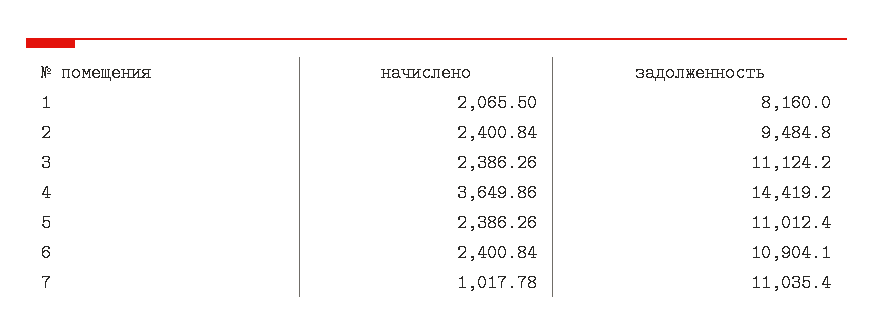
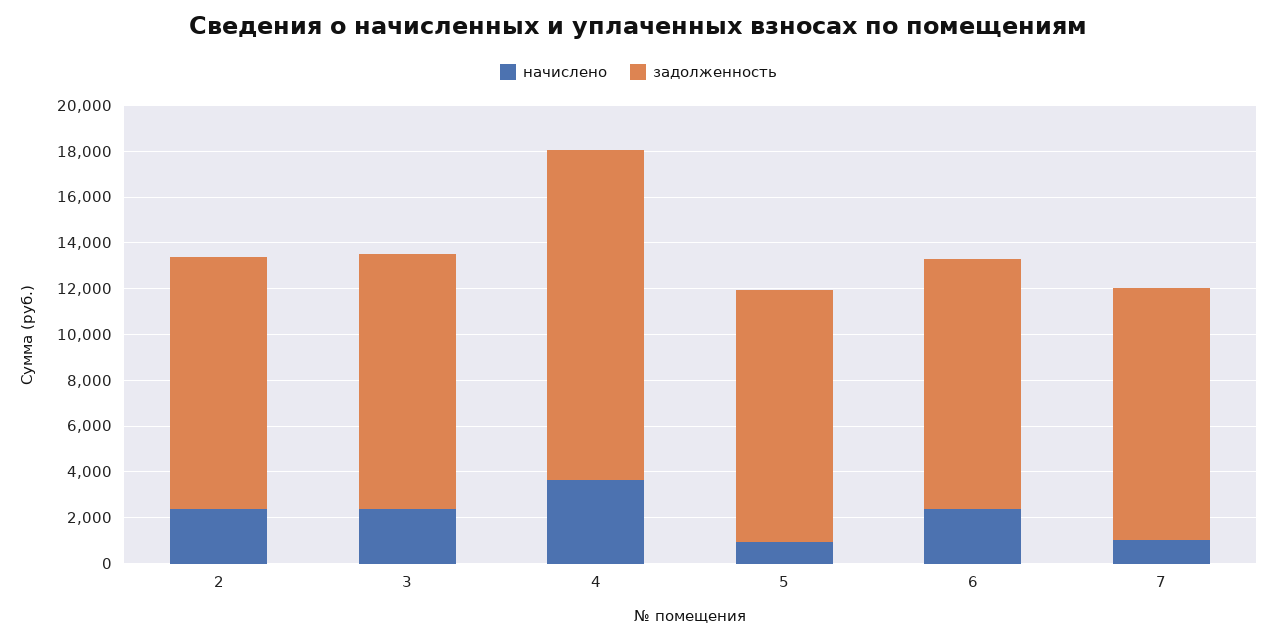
  {
    "начислено": {
-     "1": 2065.5,
      "2": 2400.84,
      "3": 2386.26,
      "4": 3649.86,
-     "5": 2386.26,
+     "5": 1000,
      "6": 2400.84,
      "7": 1017.78
    },
    "задолженность": {
-     "1": 8160,
-     "2": 9484.8,
+     "2": 11000,
      "3": 11124.2,
      "4": 14419.2,
      "5": 11012.4,
      "6": 10904.1,
      "7": 11035.4
    }
  }

